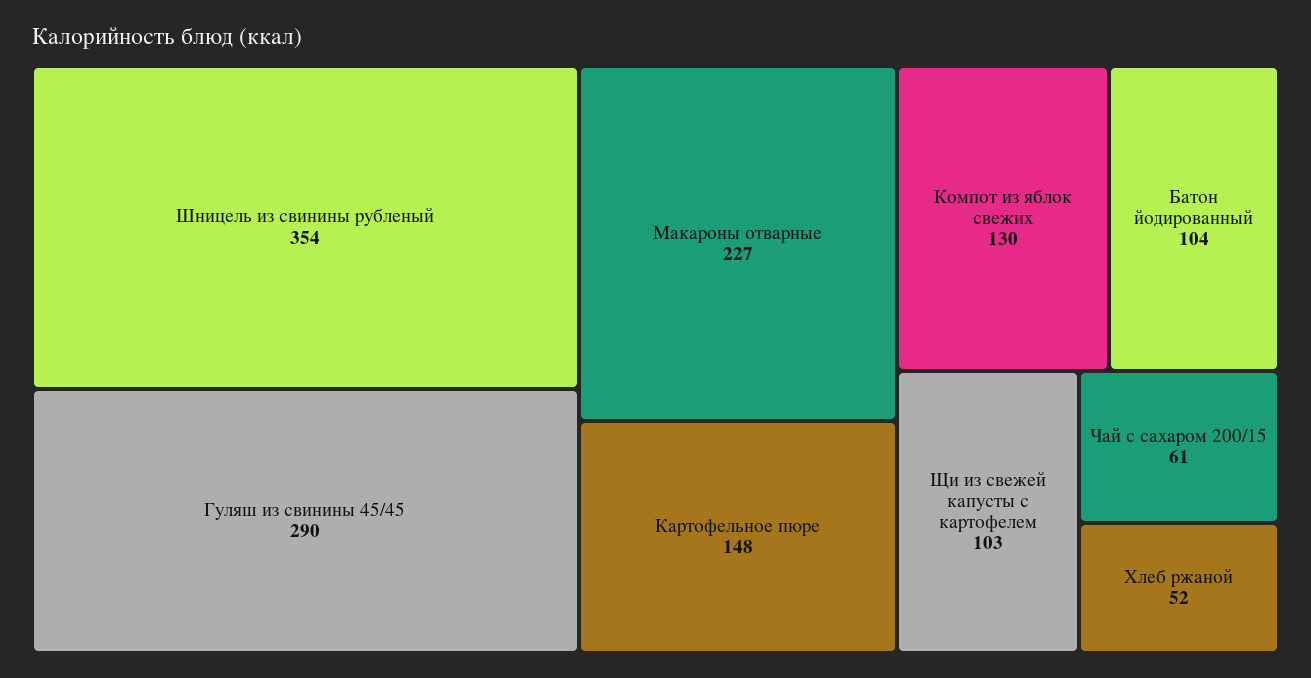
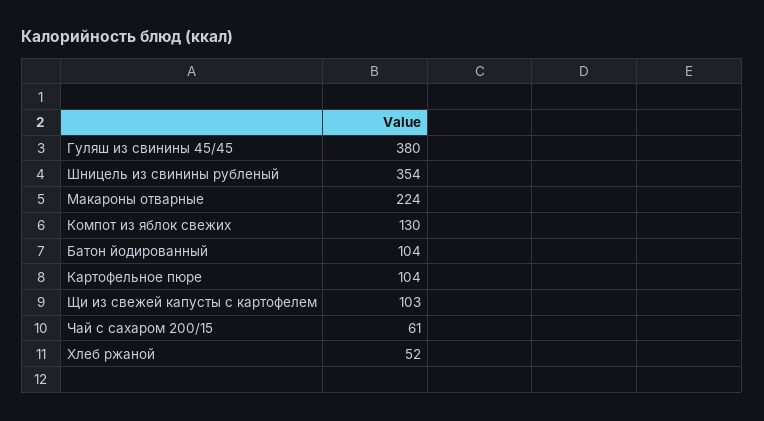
  {
    "Шницель из свинины рубленый": 354,
-   "Гуляш из свинины 45/45": 290,
+   "Гуляш из свинины 45/45": 380,
-   "Макароны отварные": 227,
+   "Макароны отварные": 224,
-   "Картофельное пюре": 148,
+   "Картофельное пюре": 104,
    "Компот из яблок свежих": 130,
    "Батон йодированный": 104,
    "Щи из свежей капусты с картофелем": 103,
    "Чай с сахаром 200/15": 61,
    "Хлеб ржаной": 52
  }

